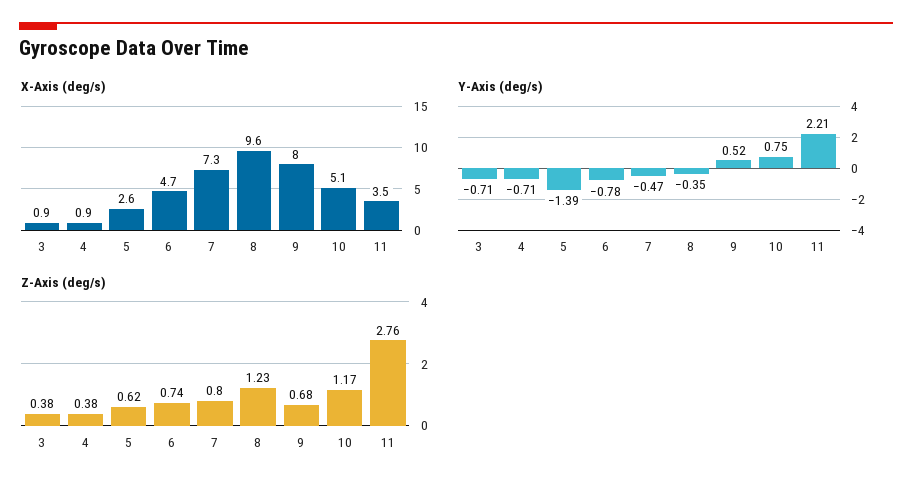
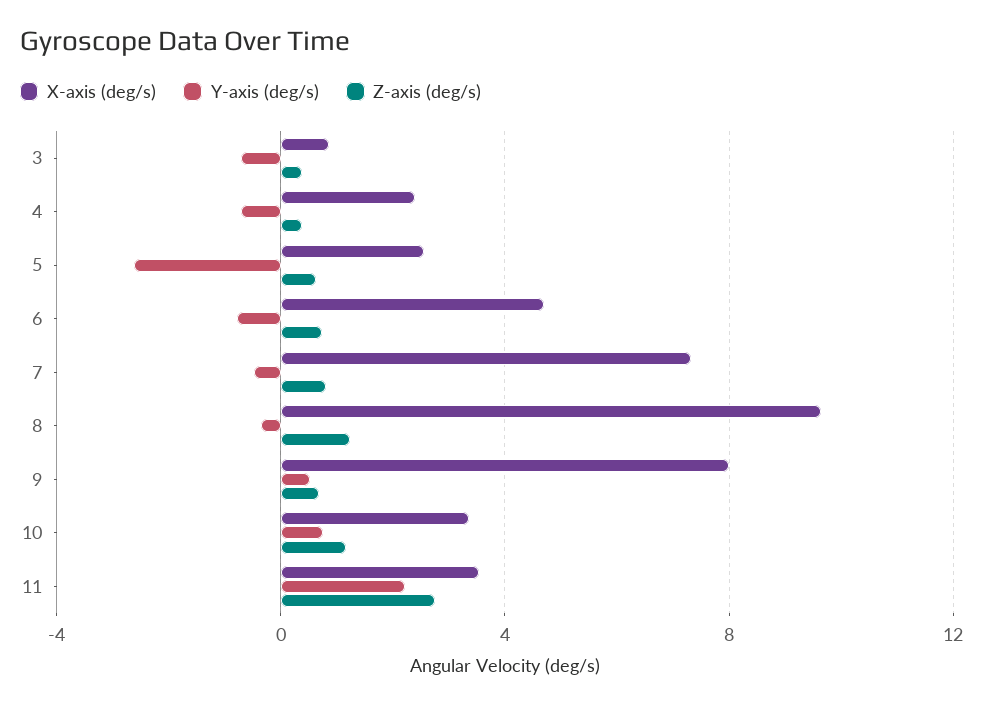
  {
    "X-Axis (deg/s)": {
      "3": 0.9,
-     "4": 0.9,
+     "4": 2.5,
      "5": 2.6,
      "6": 4.7,
      "7": 7.3,
      "8": 9.6,
      "9": 8,
-     "10": 5.1,
+     "10": 3.5,
      "11": 3.5
    },
    "Y-Axis (deg/s)": {
      "3": -0.71,
      "4": -0.71,
-     "5": -1.39,
+     "5": -2.5,
      "6": -0.78,
      "7": -0.47,
      "8": -0.35,
      "9": 0.52,
      "10": 0.75,
      "11": 2.21
    },
    "Z-Axis (deg/s)": {
      "3": 0.38,
      "4": 0.38,
      "5": 0.62,
      "6": 0.74,
      "7": 0.8,
      "8": 1.23,
      "9": 0.68,
      "10": 1.17,
      "11": 2.76
    }
  }

